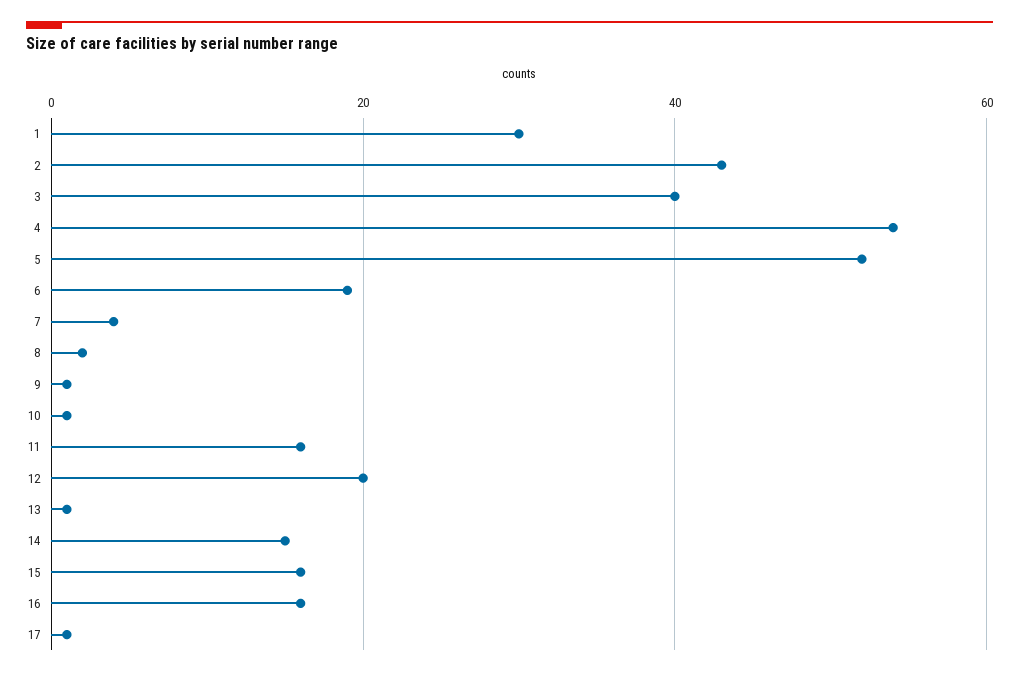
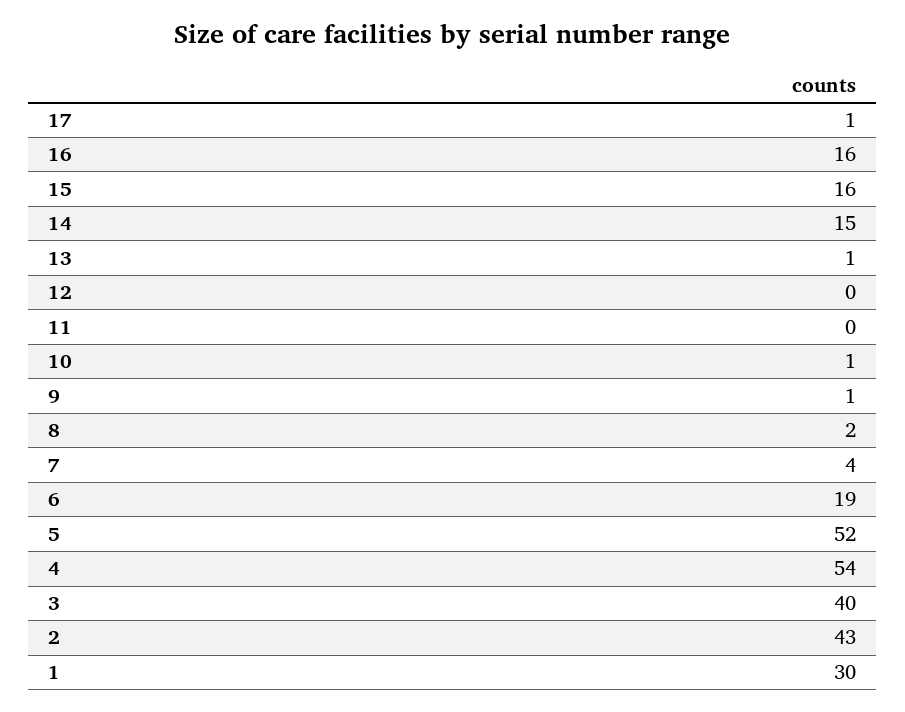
  {
    "1": 30,
    "2": 43,
    "3": 40,
    "4": 54,
    "5": 52,
    "6": 19,
    "7": 4,
    "8": 2,
    "9": 1,
    "10": 1,
-   "11": 15,
+   "11": 0,
-   "12": 20,
+   "12": 0,
    "13": 1,
    "14": 15,
    "15": 16,
    "16": 16,
    "17": 1
  }

